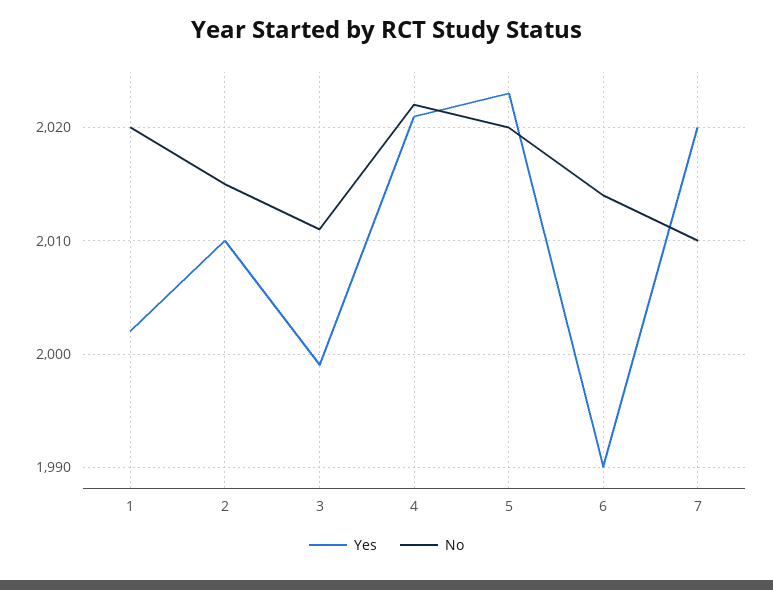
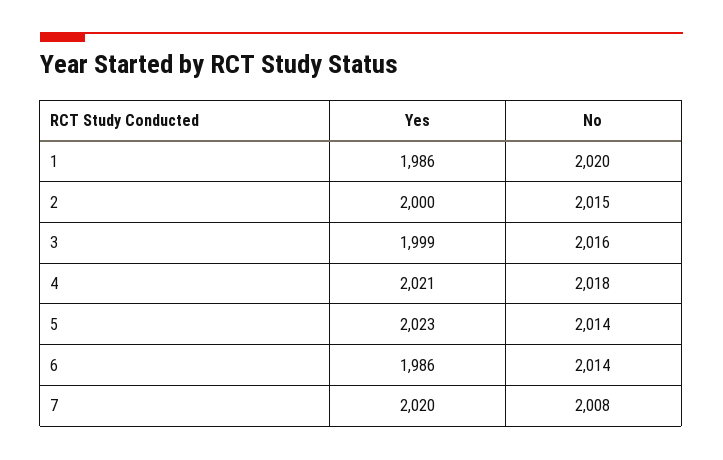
  {
    "Yes": {
-     "1": 2002,
+     "1": 1986,
-     "2": 2010,
+     "2": 2000,
      "3": 1999,
      "4": 2021,
      "5": 2023,
-     "6": 1990,
+     "6": 1986,
      "7": 2020
    },
    "No": {
      "1": 2020,
      "2": 2015,
-     "3": 2011,
+     "3": 2016,
-     "4": 2022,
+     "4": 2018,
-     "5": 2020,
+     "5": 2014,
      "6": 2014,
-     "7": 2010
+     "7": 2008
    }
  }

